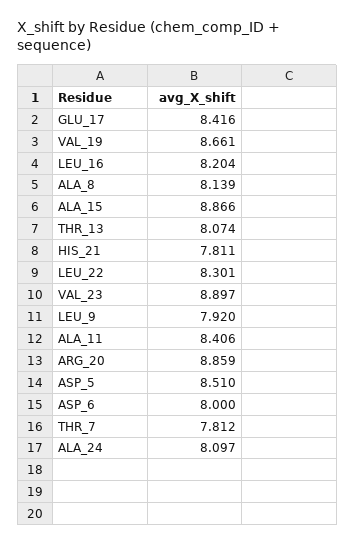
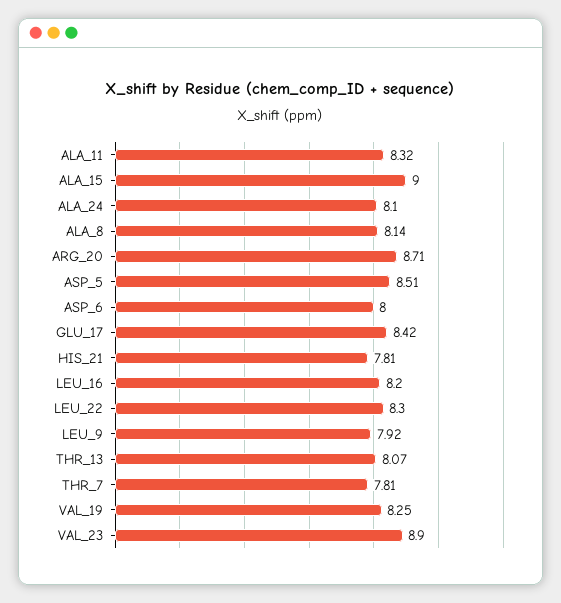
  {
    "GLU_17": 8.416,
-   "VAL_19": 8.661,
+   "VAL_19": 8.25,
    "LEU_16": 8.204,
    "ALA_8": 8.139,
-   "ALA_15": 8.866,
+   "ALA_15": 9,
    "THR_13": 8.074,
    "HIS_21": 7.811,
    "LEU_22": 8.301,
    "VAL_23": 8.897,
    "LEU_9": 7.92,
-   "ALA_11": 8.406,
+   "ALA_11": 8.32,
-   "ARG_20": 8.859,
+   "ARG_20": 8.71,
    "ASP_5": 8.51,
    "ASP_6": 8,
    "THR_7": 7.812,
    "ALA_24": 8.097
  }

